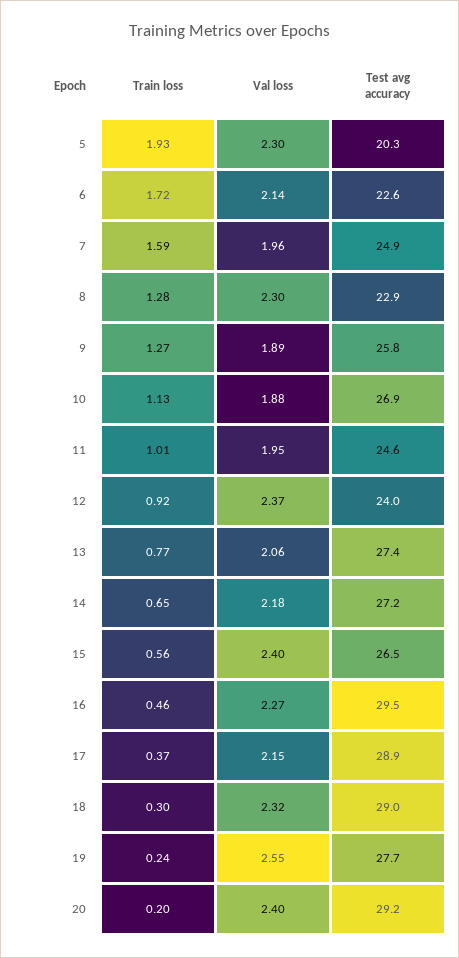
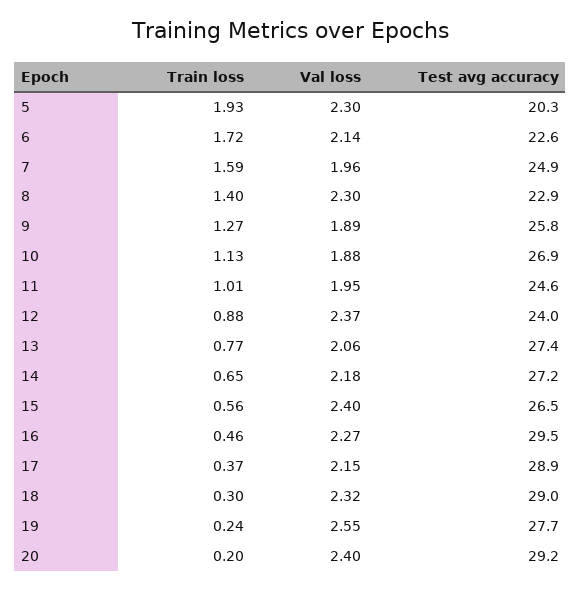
  {
    "Train loss": {
      "5": 1.93,
      "6": 1.72,
      "7": 1.59,
-     "8": 1.28,
+     "8": 1.4,
      "9": 1.27,
      "10": 1.13,
      "11": 1.01,
-     "12": 0.92,
+     "12": 0.88,
      "13": 0.77,
      "14": 0.65,
      "15": 0.56,
      "16": 0.46,
      "17": 0.37,
      "18": 0.3,
      "19": 0.24,
      "20": 0.2
    },
    "Val loss": {
      "5": 2.3,
      "6": 2.14,
      "7": 1.96,
      "8": 2.3,
      "9": 1.89,
      "10": 1.88,
      "11": 1.95,
      "12": 2.37,
      "13": 2.06,
      "14": 2.18,
      "15": 2.4,
      "16": 2.27,
      "17": 2.15,
      "18": 2.32,
      "19": 2.55,
      "20": 2.4
    },
    "Test avg accuracy": {
      "5": 20.3,
      "6": 22.6,
      "7": 24.9,
      "8": 22.9,
      "9": 25.8,
      "10": 26.9,
      "11": 24.6,
      "12": 24,
      "13": 27.4,
      "14": 27.2,
      "15": 26.5,
      "16": 29.5,
      "17": 28.9,
      "18": 29,
      "19": 27.7,
      "20": 29.2
    }
  }

